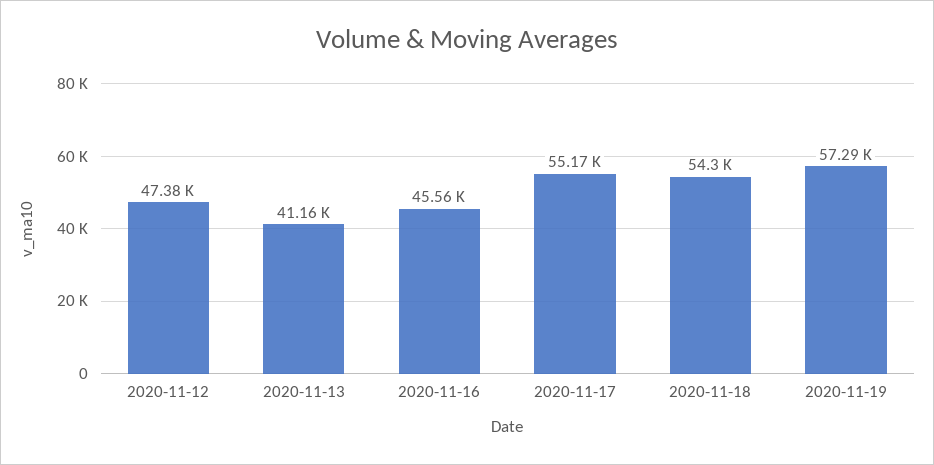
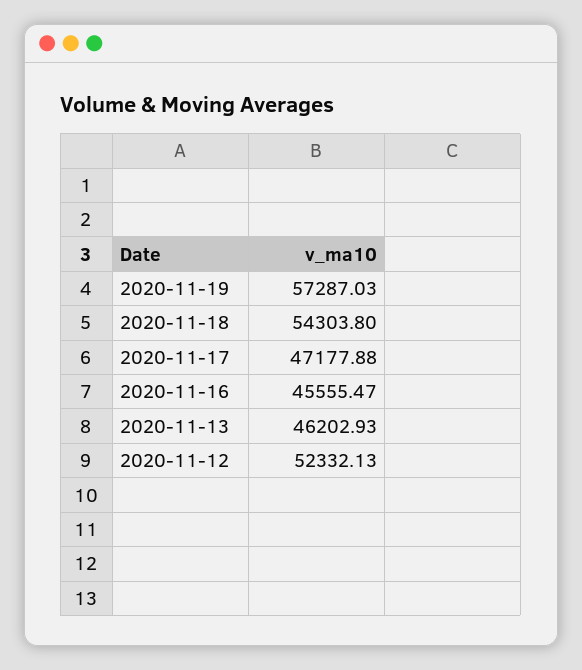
  {
-   "2020-11-12": 47380,
+   "2020-11-12": 52332.13,
-   "2020-11-13": 41160,
+   "2020-11-13": 46202.93,
    "2020-11-16": 45555.47,
-   "2020-11-17": 55170,
+   "2020-11-17": 47177.88,
    "2020-11-18": 54303.8,
    "2020-11-19": 57287.03
  }

